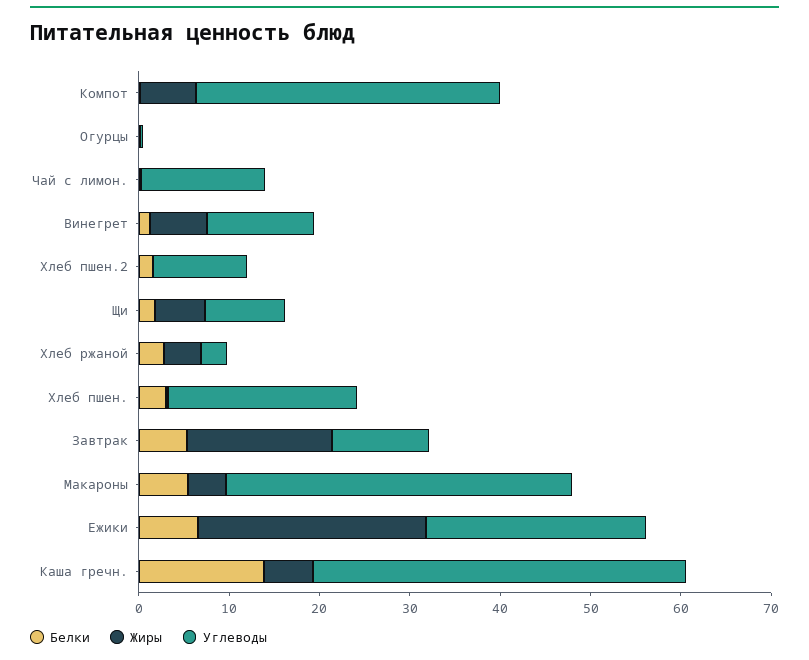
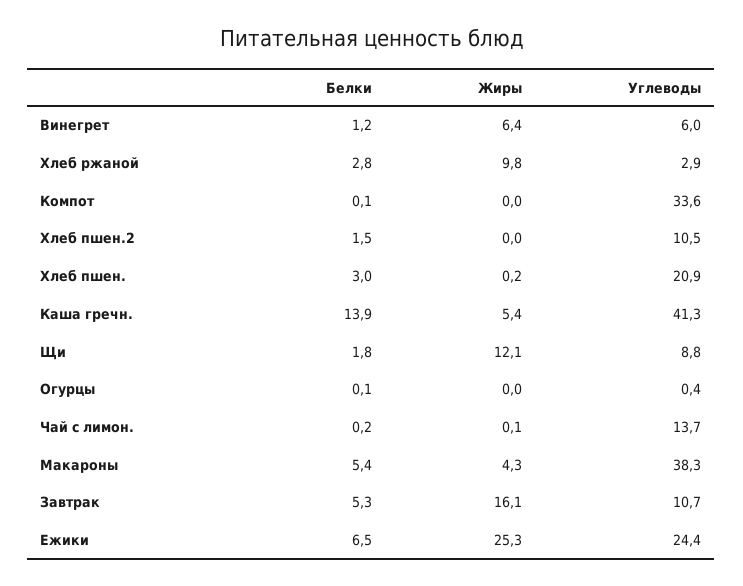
  {
    "Белки": {
      "Компот": 0.1,
      "Огурцы": 0.1,
      "Чай с лимон.": 0.2,
      "Винегрет": 1.2,
      "Хлеб пшен.2": 1.5,
      "Щи": 1.8,
      "Хлеб ржаной": 2.8,
      "Хлеб пшен.": 3,
      "Завтрак": 5.3,
      "Макароны": 5.4,
      "Ежики": 6.5,
      "Каша гречн.": 13.9
    },
    "Жиры": {
-     "Компот": 6,
+     "Компот": 0,
      "Огурцы": 0,
      "Чай с лимон.": 0.1,
      "Винегрет": 6.4,
      "Хлеб пшен.2": 0,
-     "Щи": 6,
+     "Щи": 12.1,
-     "Хлеб ржаной": 4,
+     "Хлеб ржаной": 9.8,
      "Хлеб пшен.": 0.2,
      "Завтрак": 16.1,
      "Макароны": 4.3,
      "Ежики": 25.3,
      "Каша гречн.": 5.4
    },
    "Углеводы": {
      "Компот": 33.6,
      "Огурцы": 0.4,
      "Чай с лимон.": 13.7,
-     "Винегрет": 12,
+     "Винегрет": 6,
      "Хлеб пшен.2": 10.5,
      "Щи": 8.8,
      "Хлеб ржаной": 2.9,
      "Хлеб пшен.": 20.9,
      "Завтрак": 10.7,
      "Макароны": 38.3,
      "Ежики": 24.4,
      "Каша гречн.": 41.3
    }
  }

